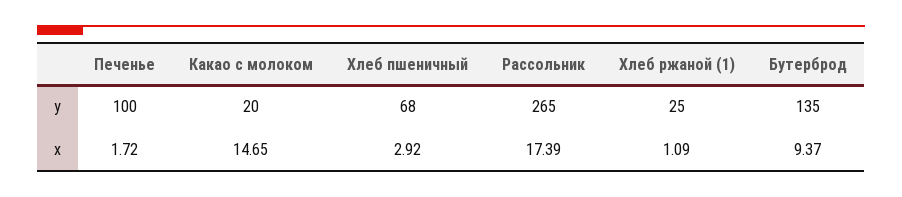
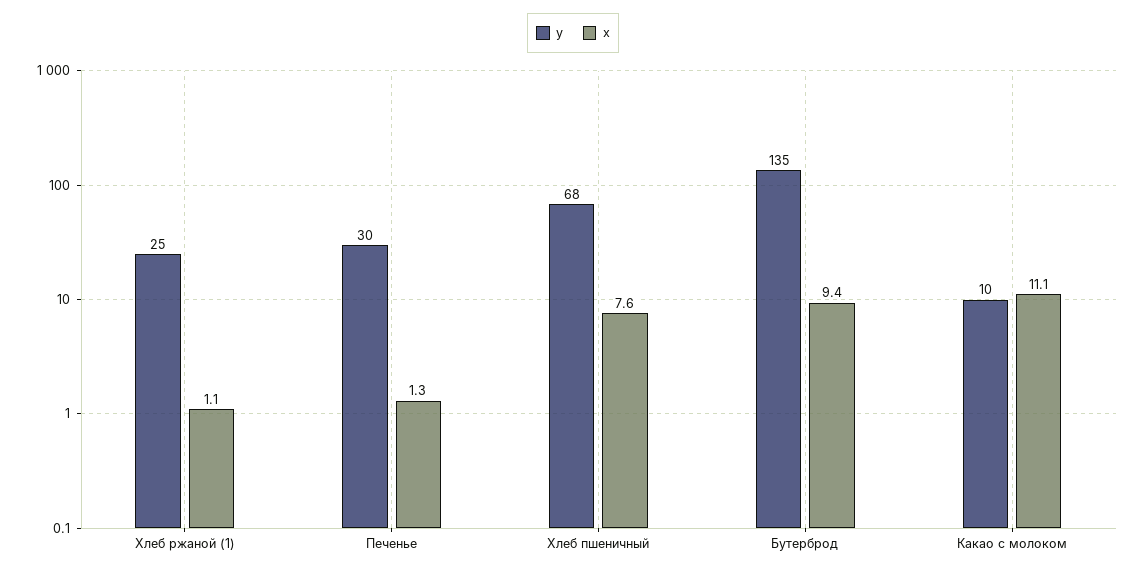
  {
    "y": {
-     "Печенье": 100,
+     "Печенье": 30,
-     "Какао с молоком": 20,
+     "Какао с молоком": 10,
      "Хлеб пшеничный": 68,
-     "Рассольник": 265,
      "Хлеб ржаной (1)": 25,
      "Бутерброд": 135
    },
    "x": {
-     "Печенье": 1.72,
+     "Печенье": 1.3,
-     "Какао с молоком": 14.65,
+     "Какао с молоком": 11.1,
-     "Хлеб пшеничный": 2.92,
+     "Хлеб пшеничный": 7.6,
-     "Рассольник": 17.39,
      "Хлеб ржаной (1)": 1.09,
      "Бутерброд": 9.37
    }
  }

